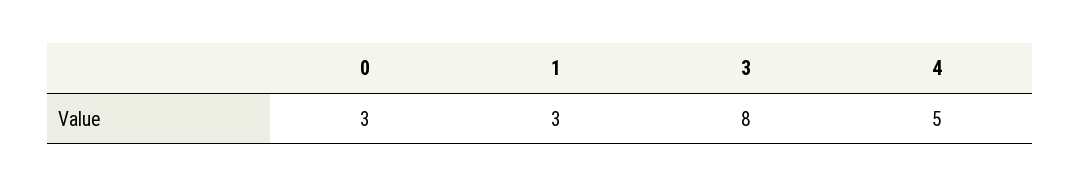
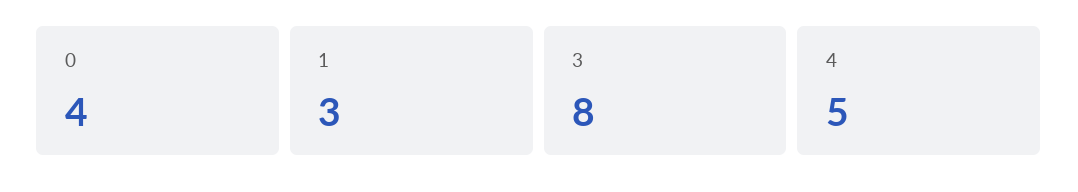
  {
-   "0": 3,
+   "0": 4,
    "1": 3,
    "3": 8,
    "4": 5
  }

